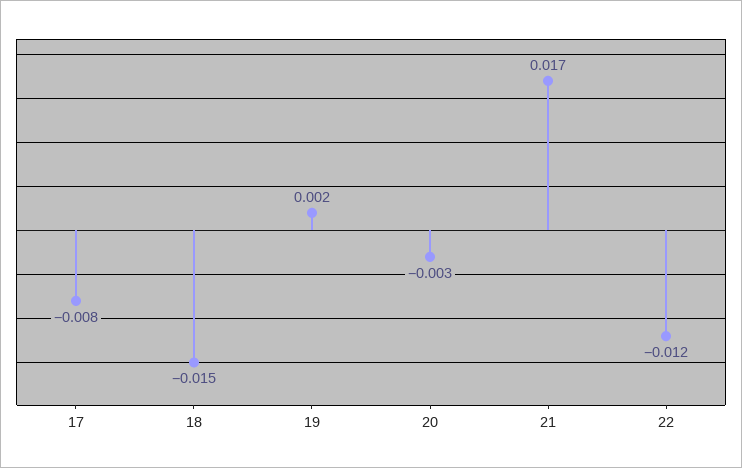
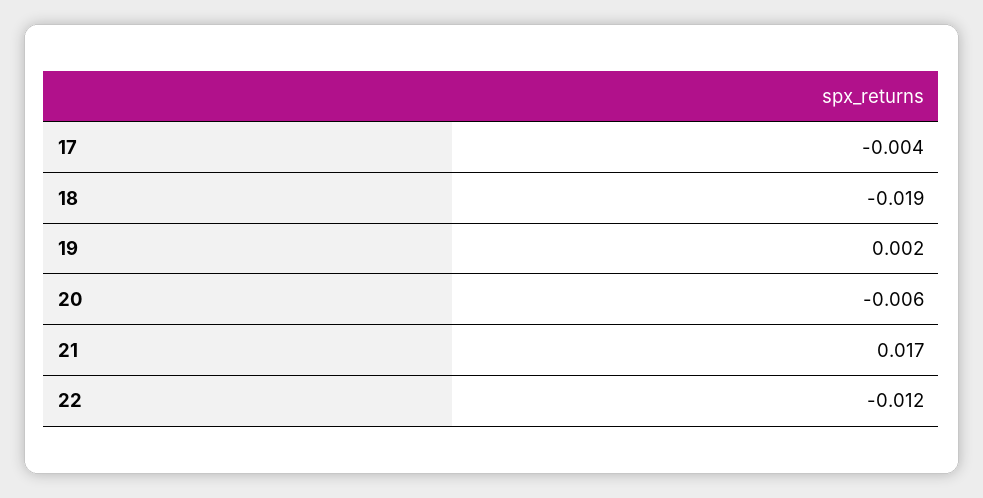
  {
-   "17": -0.008,
+   "17": -0.004,
-   "18": -0.015,
+   "18": -0.019,
    "19": 0.002,
-   "20": -0.003,
+   "20": -0.006,
    "21": 0.017,
    "22": -0.012
  }

